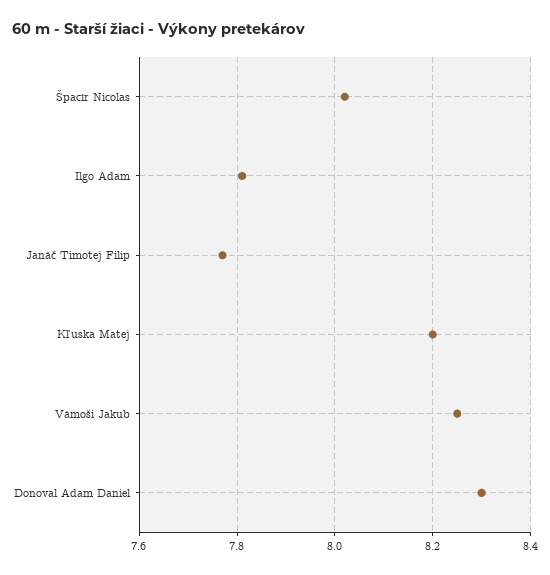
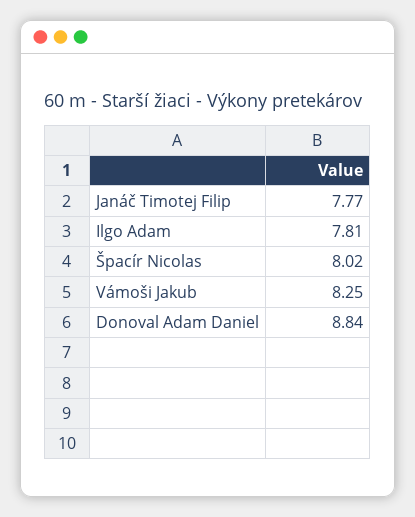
  {
    "Špacír Nicolas": 8.02,
    "Ilgo Adam": 7.81,
    "Janáč Timotej Filip": 7.77,
-   "Kľuska Matej": 8.2,
    "Vámoši Jakub": 8.25,
-   "Donoval Adam Daniel": 8.3
+   "Donoval Adam Daniel": 8.84
  }

